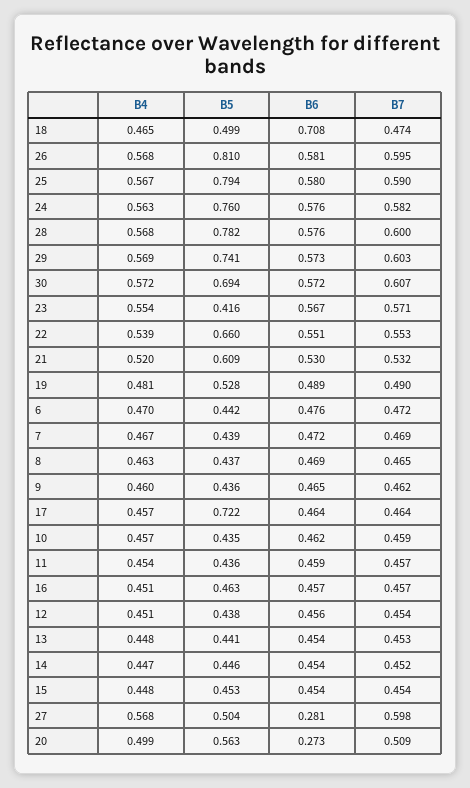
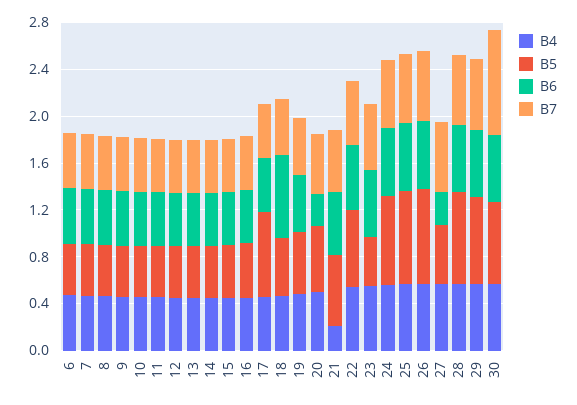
  {
    "B4": {
      "18": 0.465,
      "26": 0.568,
      "25": 0.567,
      "24": 0.563,
      "28": 0.568,
      "29": 0.569,
      "30": 0.572,
      "23": 0.554,
      "22": 0.539,
-     "21": 0.52,
+     "21": 0.2,
      "19": 0.481,
      "6": 0.47,
      "7": 0.467,
      "8": 0.463,
      "9": 0.46,
      "17": 0.457,
      "10": 0.457,
      "11": 0.454,
      "16": 0.451,
      "12": 0.451,
      "13": 0.448,
      "14": 0.447,
      "15": 0.448,
      "27": 0.568,
      "20": 0.499
    },
    "B5": {
      "18": 0.499,
      "26": 0.81,
      "25": 0.794,
      "24": 0.76,
      "28": 0.782,
      "29": 0.741,
      "30": 0.694,
      "23": 0.416,
      "22": 0.66,
      "21": 0.609,
      "19": 0.528,
      "6": 0.442,
      "7": 0.439,
      "8": 0.437,
      "9": 0.436,
      "17": 0.722,
      "10": 0.435,
      "11": 0.436,
      "16": 0.463,
      "12": 0.438,
      "13": 0.441,
      "14": 0.446,
      "15": 0.453,
      "27": 0.504,
      "20": 0.563
    },
    "B6": {
      "18": 0.708,
      "26": 0.581,
      "25": 0.58,
      "24": 0.576,
      "28": 0.576,
      "29": 0.573,
      "30": 0.572,
      "23": 0.567,
      "22": 0.551,
      "21": 0.53,
      "19": 0.489,
      "6": 0.476,
      "7": 0.472,
      "8": 0.469,
      "9": 0.465,
      "17": 0.464,
      "10": 0.462,
      "11": 0.459,
      "16": 0.457,
      "12": 0.456,
      "13": 0.454,
      "14": 0.454,
      "15": 0.454,
      "27": 0.281,
      "20": 0.273
    },
    "B7": {
      "18": 0.474,
      "26": 0.595,
      "25": 0.59,
      "24": 0.582,
      "28": 0.6,
      "29": 0.603,
-     "30": 0.607,
+     "30": 0.9,
      "23": 0.571,
      "22": 0.553,
      "21": 0.532,
      "19": 0.49,
      "6": 0.472,
      "7": 0.469,
      "8": 0.465,
      "9": 0.462,
      "17": 0.464,
      "10": 0.459,
      "11": 0.457,
      "16": 0.457,
      "12": 0.454,
      "13": 0.453,
      "14": 0.452,
      "15": 0.454,
      "27": 0.598,
      "20": 0.509
    }
  }

